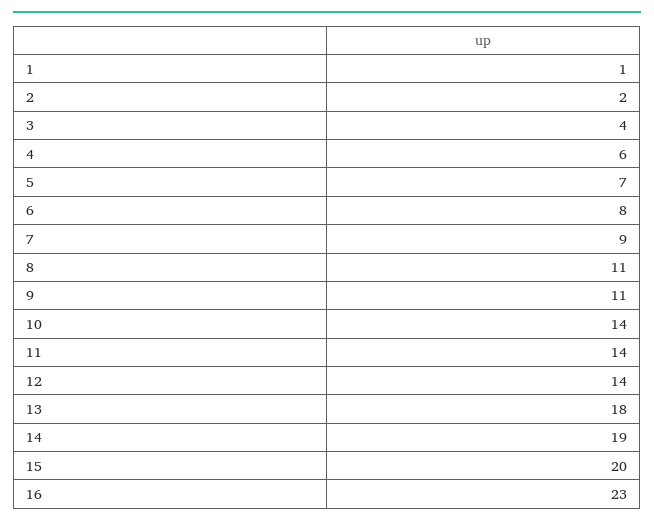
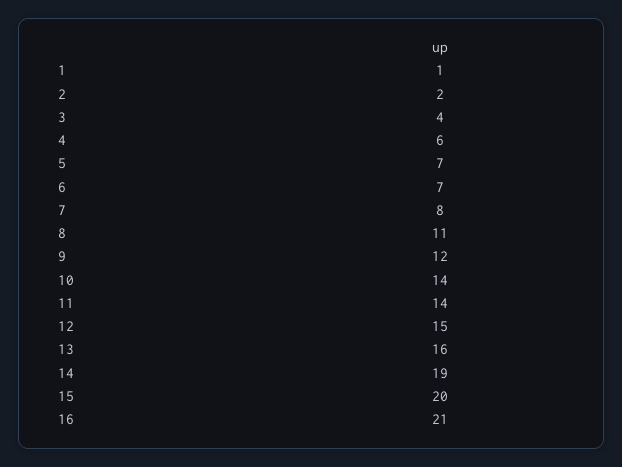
  {
    "1": 1,
    "2": 2,
    "3": 4,
    "4": 6,
    "5": 7,
-   "6": 8,
+   "6": 7,
-   "7": 9,
+   "7": 8,
    "8": 11,
-   "9": 11,
+   "9": 12,
    "10": 14,
    "11": 14,
-   "12": 14,
+   "12": 15,
-   "13": 18,
+   "13": 16,
    "14": 19,
    "15": 20,
-   "16": 23
+   "16": 21
  }

